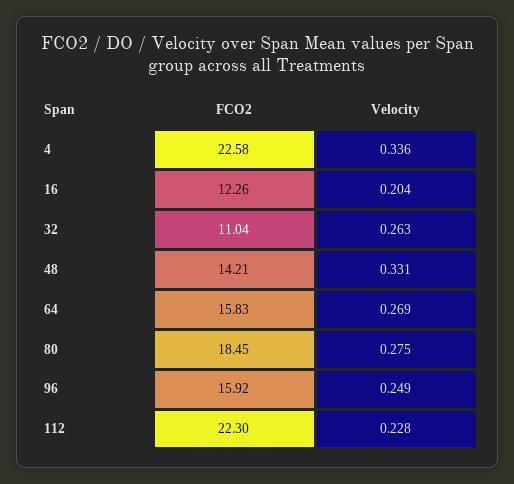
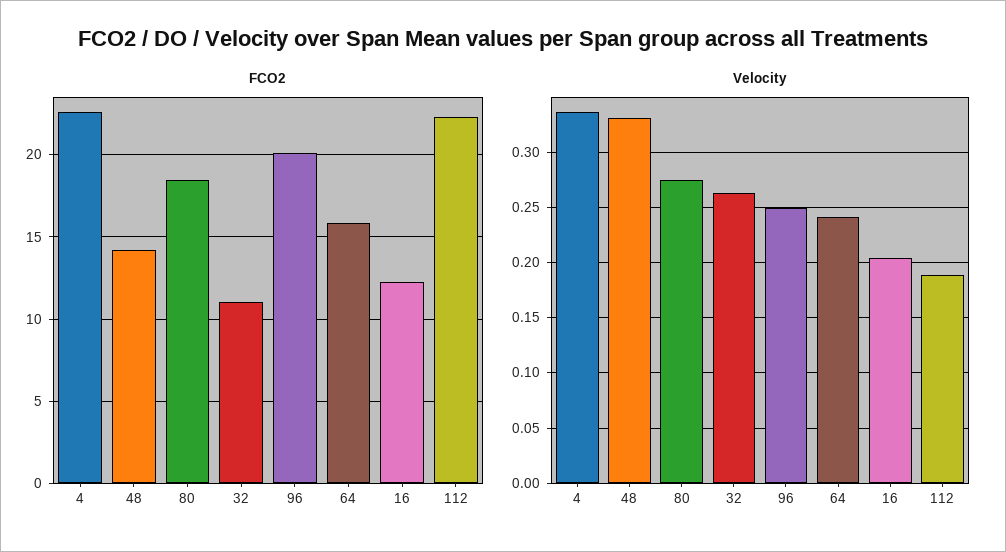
  {
    "FCO2": {
      "4": 22.58,
      "16": 12.26,
      "32": 11.04,
      "48": 14.21,
      "64": 15.83,
      "80": 18.45,
-     "96": 15.92,
+     "96": 20,
      "112": 22.3
    },
    "Velocity": {
      "4": 0.336,
      "16": 0.204,
      "32": 0.263,
      "48": 0.331,
-     "64": 0.269,
+     "64": 0.24,
      "80": 0.275,
      "96": 0.249,
-     "112": 0.228
+     "112": 0.19
    }
  }

